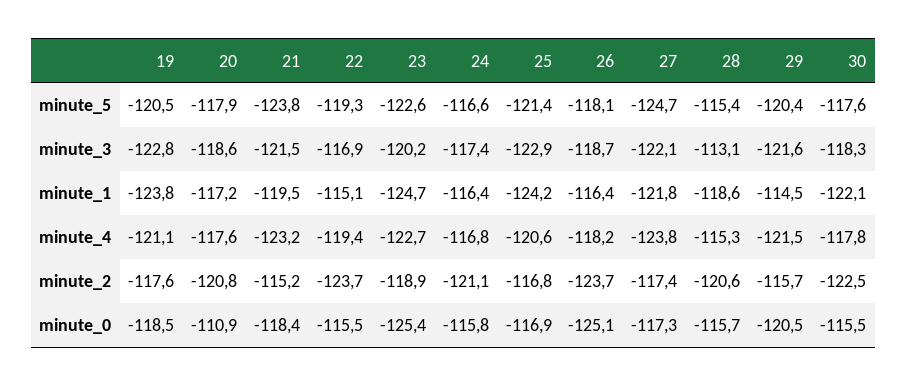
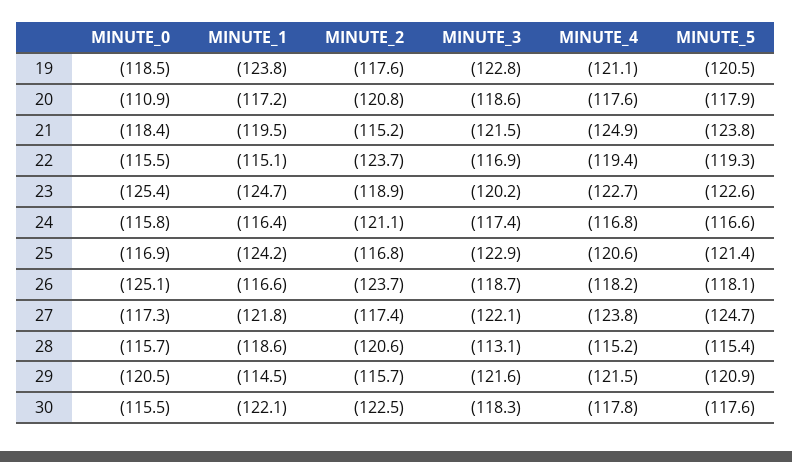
  {
    "19": {
      "minute_5": -120.5,
      "minute_3": -122.8,
      "minute_1": -123.8,
      "minute_4": -121.1,
      "minute_2": -117.6,
      "minute_0": -118.5
    },
    "20": {
      "minute_5": -117.9,
      "minute_3": -118.6,
      "minute_1": -117.2,
      "minute_4": -117.6,
      "minute_2": -120.8,
      "minute_0": -110.9
    },
    "21": {
      "minute_5": -123.8,
      "minute_3": -121.5,
      "minute_1": -119.5,
-     "minute_4": -123.2,
+     "minute_4": -124.9,
      "minute_2": -115.2,
      "minute_0": -118.4
    },
    "22": {
      "minute_5": -119.3,
      "minute_3": -116.9,
      "minute_1": -115.1,
      "minute_4": -119.4,
      "minute_2": -123.7,
      "minute_0": -115.5
    },
    "23": {
      "minute_5": -122.6,
      "minute_3": -120.2,
      "minute_1": -124.7,
      "minute_4": -122.7,
      "minute_2": -118.9,
      "minute_0": -125.4
    },
    "24": {
      "minute_5": -116.6,
      "minute_3": -117.4,
      "minute_1": -116.4,
      "minute_4": -116.8,
      "minute_2": -121.1,
      "minute_0": -115.8
    },
    "25": {
      "minute_5": -121.4,
      "minute_3": -122.9,
      "minute_1": -124.2,
      "minute_4": -120.6,
      "minute_2": -116.8,
      "minute_0": -116.9
    },
    "26": {
      "minute_5": -118.1,
      "minute_3": -118.7,
-     "minute_1": -116.4,
+     "minute_1": -116.6,
      "minute_4": -118.2,
      "minute_2": -123.7,
      "minute_0": -125.1
    },
    "27": {
      "minute_5": -124.7,
      "minute_3": -122.1,
      "minute_1": -121.8,
      "minute_4": -123.8,
      "minute_2": -117.4,
      "minute_0": -117.3
    },
    "28": {
      "minute_5": -115.4,
      "minute_3": -113.1,
      "minute_1": -118.6,
-     "minute_4": -115.3,
+     "minute_4": -115.2,
      "minute_2": -120.6,
      "minute_0": -115.7
    },
    "29": {
-     "minute_5": -120.4,
+     "minute_5": -120.9,
      "minute_3": -121.6,
      "minute_1": -114.5,
      "minute_4": -121.5,
      "minute_2": -115.7,
      "minute_0": -120.5
    },
    "30": {
      "minute_5": -117.6,
      "minute_3": -118.3,
      "minute_1": -122.1,
      "minute_4": -117.8,
      "minute_2": -122.5,
      "minute_0": -115.5
    }
  }

